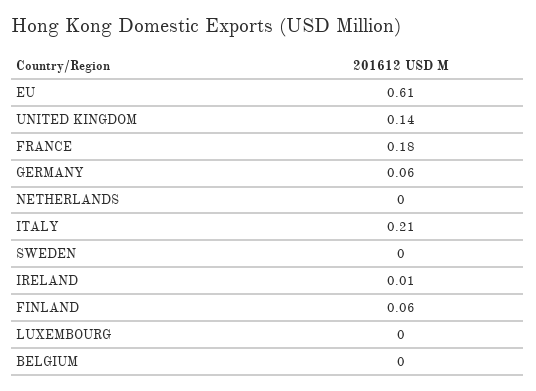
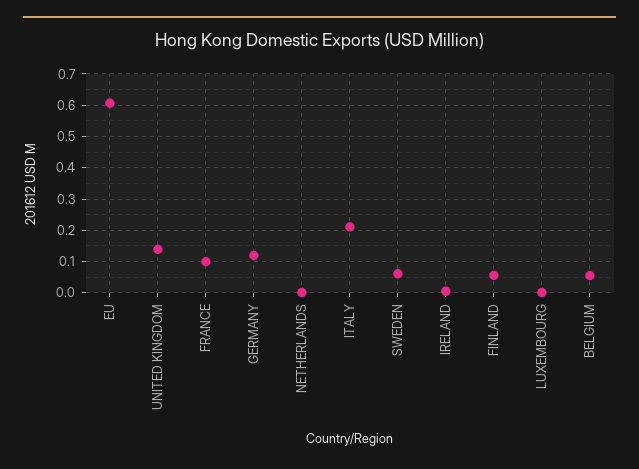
  {
    "EU": 0.61,
    "UNITED KINGDOM": 0.14,
-   "FRANCE": 0.18,
+   "FRANCE": 0.1,
-   "GERMANY": 0.06,
+   "GERMANY": 0.12,
    "NETHERLANDS": 0,
    "ITALY": 0.21,
-   "SWEDEN": 0,
+   "SWEDEN": 0.06,
    "IRELAND": 0.01,
    "FINLAND": 0.06,
    "LUXEMBOURG": 0,
-   "BELGIUM": 0
+   "BELGIUM": 0.06
  }

